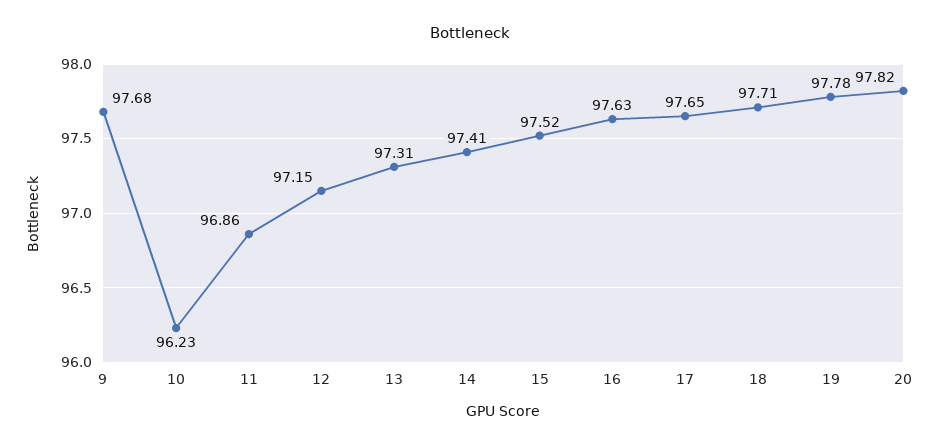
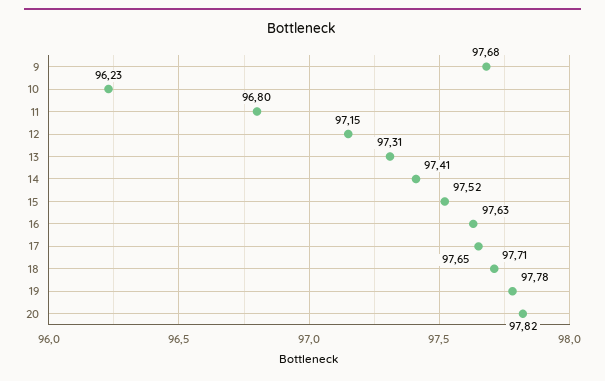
  {
    "9": 97.68,
    "10": 96.23,
-   "11": 96.86,
+   "11": 96.8,
    "12": 97.15,
    "13": 97.31,
    "14": 97.41,
    "15": 97.52,
    "16": 97.63,
    "17": 97.65,
    "18": 97.71,
    "19": 97.78,
    "20": 97.82
  }

